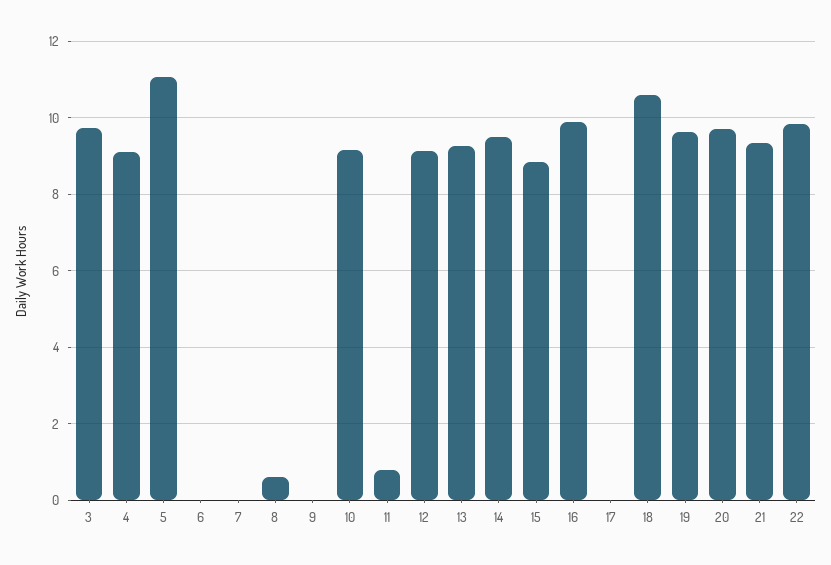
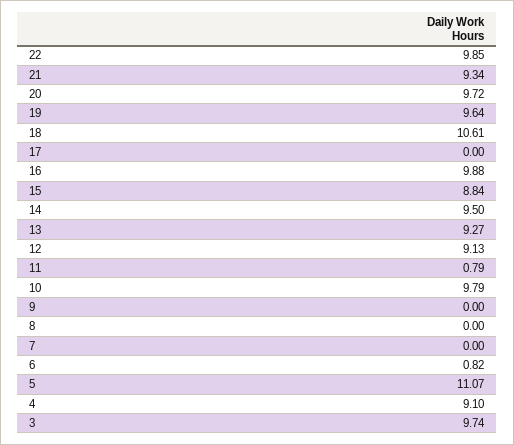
  {
    "3": 9.74,
    "4": 9.1,
    "5": 11.07,
-   "6": 0,
+   "6": 0.82,
    "7": 0,
-   "8": 0.6,
+   "8": 0,
    "9": 0,
-   "10": 9.2,
+   "10": 9.79,
    "11": 0.79,
    "12": 9.13,
    "13": 9.27,
    "14": 9.5,
    "15": 8.84,
    "16": 9.88,
    "17": 0,
    "18": 10.61,
    "19": 9.64,
    "20": 9.72,
    "21": 9.34,
    "22": 9.85
  }

